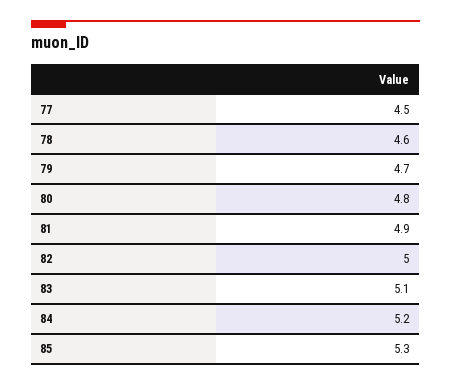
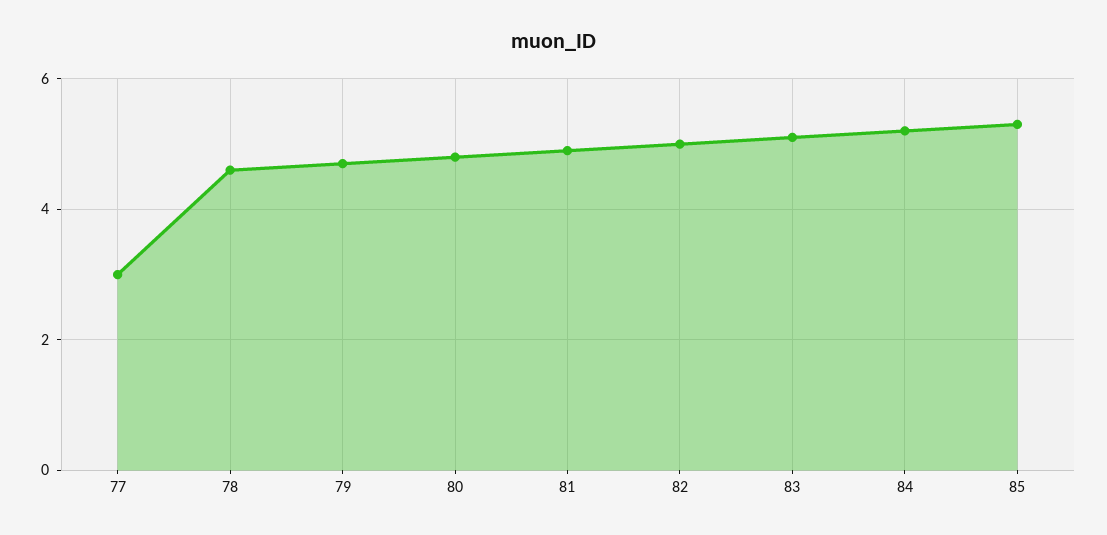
  {
-   "77": 4.5,
+   "77": 3,
    "78": 4.6,
    "79": 4.7,
    "80": 4.8,
    "81": 4.9,
    "82": 5,
    "83": 5.1,
    "84": 5.2,
    "85": 5.3
  }

